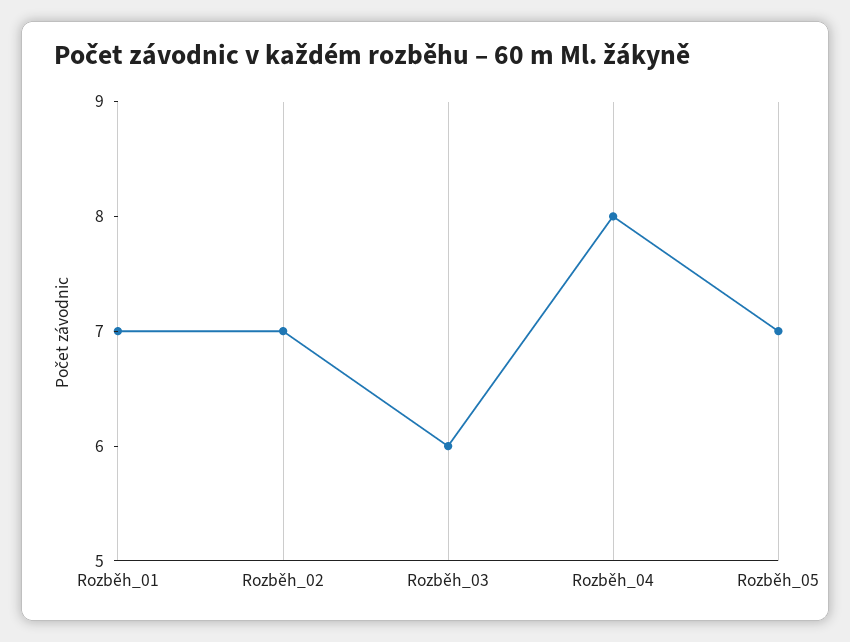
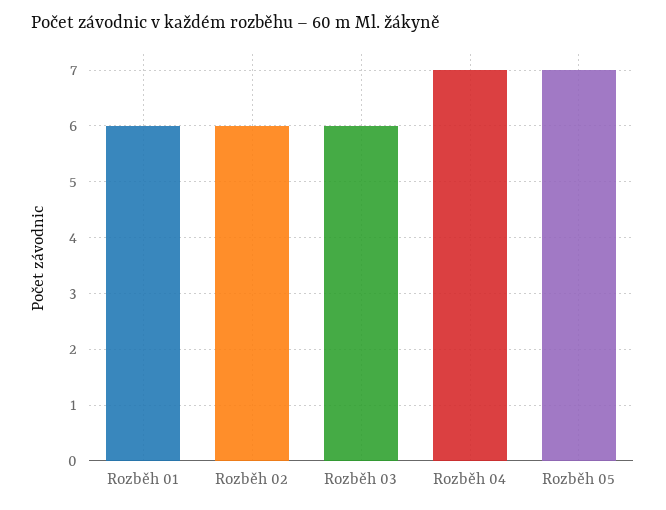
  {
-   "Rozběh_01": 7,
+   "Rozběh_01": 6,
-   "Rozběh_02": 7,
+   "Rozběh_02": 6,
    "Rozběh_03": 6,
-   "Rozběh_04": 8,
+   "Rozběh_04": 7,
    "Rozběh_05": 7
  }

